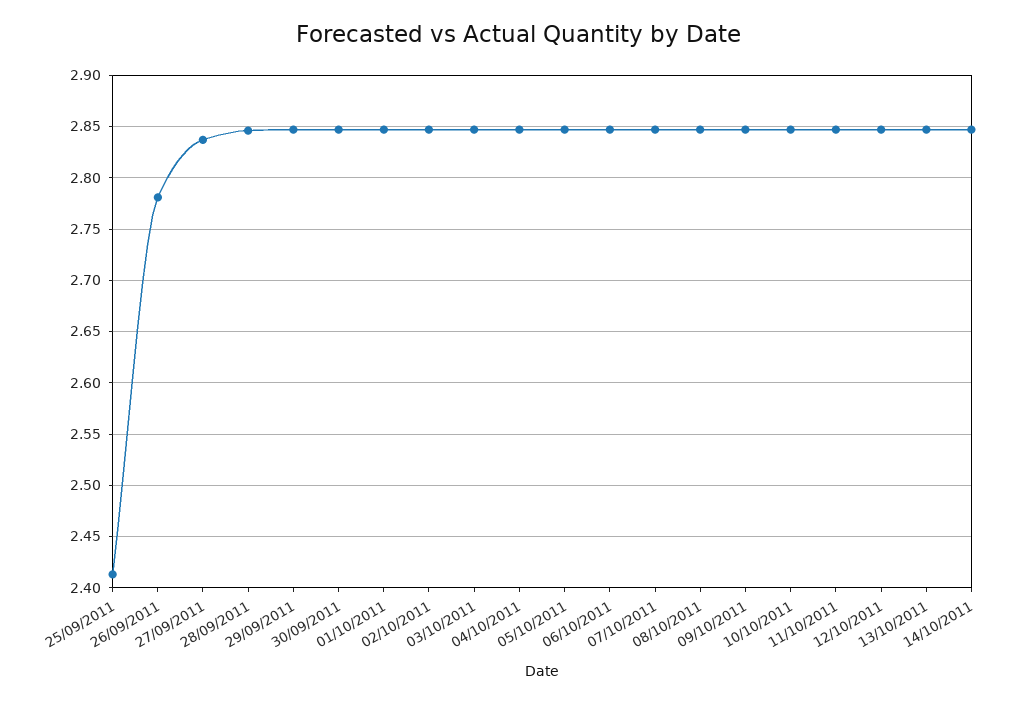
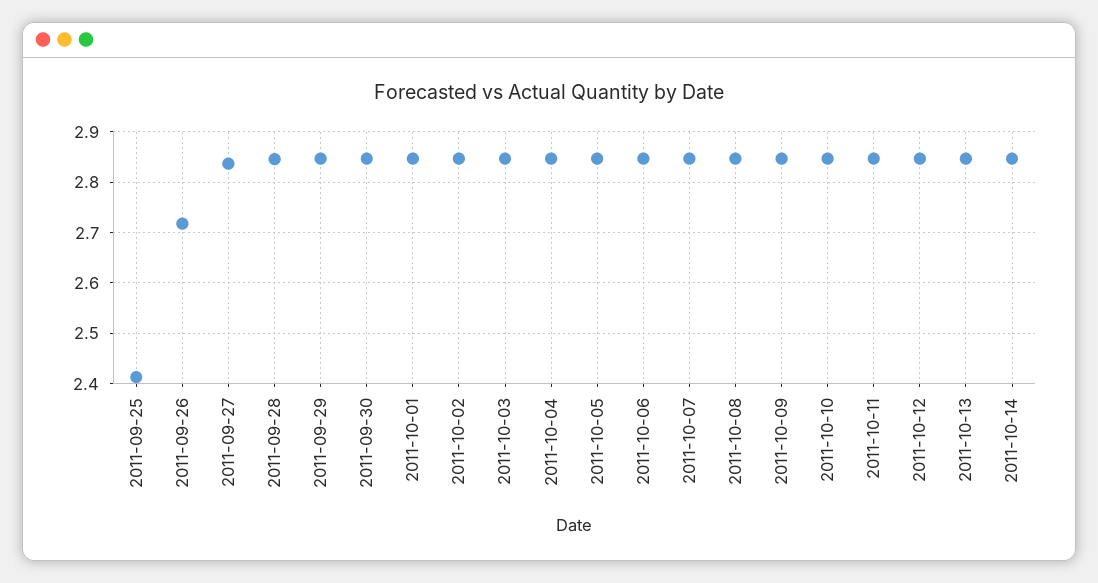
  {
    "25/09/2011": 2.41,
-   "26/09/2011": 2.78,
+   "26/09/2011": 2.72,
    "27/09/2011": 2.84,
    "28/09/2011": 2.85,
    "29/09/2011": 2.85,
    "30/09/2011": 2.85,
    "01/10/2011": 2.85,
    "02/10/2011": 2.85,
    "03/10/2011": 2.85,
    "04/10/2011": 2.85,
    "05/10/2011": 2.85,
    "06/10/2011": 2.85,
    "07/10/2011": 2.85,
    "08/10/2011": 2.85,
    "09/10/2011": 2.85,
    "10/10/2011": 2.85,
    "11/10/2011": 2.85,
    "12/10/2011": 2.85,
    "13/10/2011": 2.85,
    "14/10/2011": 2.85
  }

